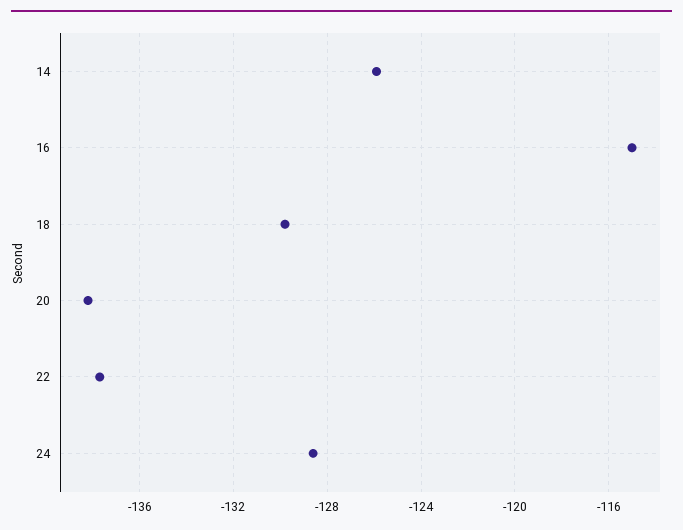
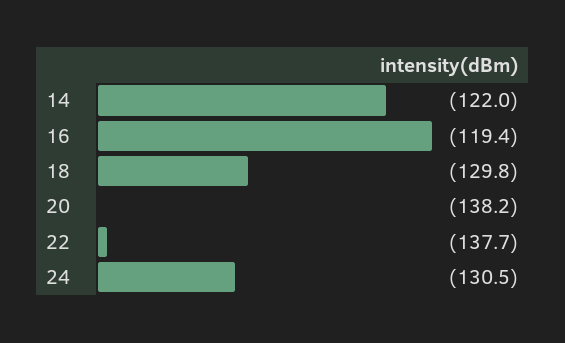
  {
-   "14": -126,
+   "14": -122,
-   "16": -115,
+   "16": -119.4,
    "18": -129.8,
    "20": -138.2,
    "22": -137.7,
-   "24": -128.5
+   "24": -130.5
  }

